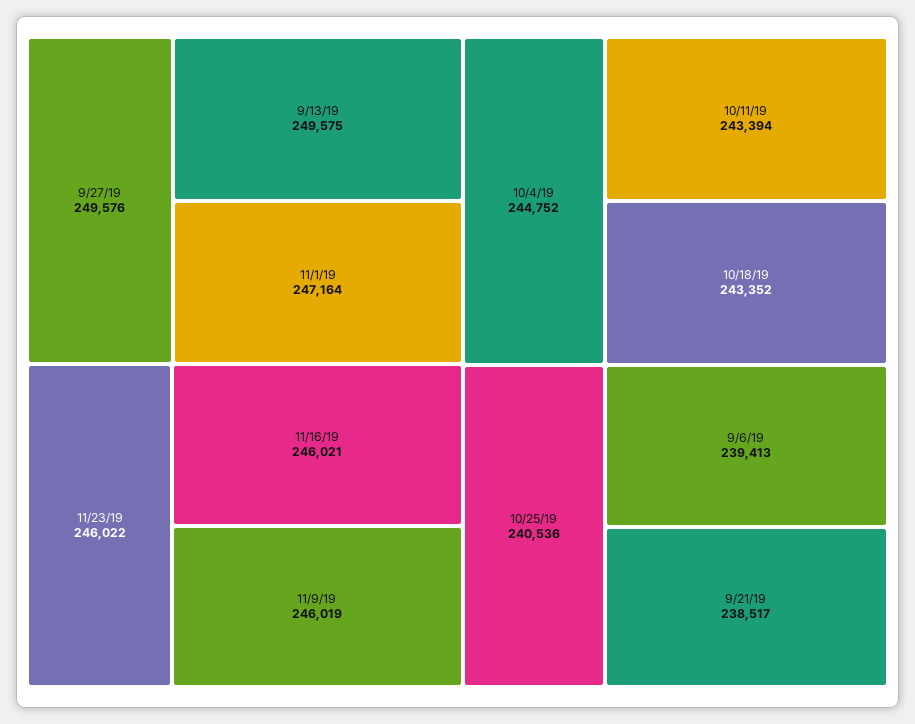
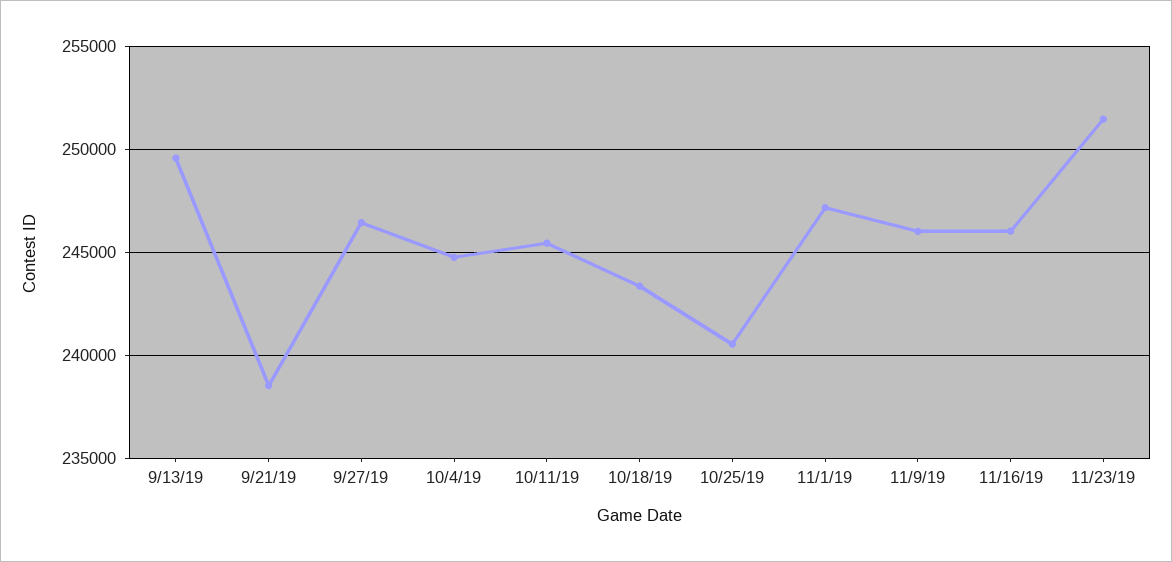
  {
-   "9/27/19": 249576,
+   "9/27/19": 246500,
    "9/13/19": 249575,
    "11/1/19": 247164,
-   "11/23/19": 246022,
+   "11/23/19": 251500,
    "11/16/19": 246021,
    "11/9/19": 246019,
    "10/4/19": 244752,
-   "10/11/19": 243394,
+   "10/11/19": 245500,
    "10/18/19": 243352,
    "10/25/19": 240536,
-   "9/6/19": 239413,
    "9/21/19": 238517
  }

